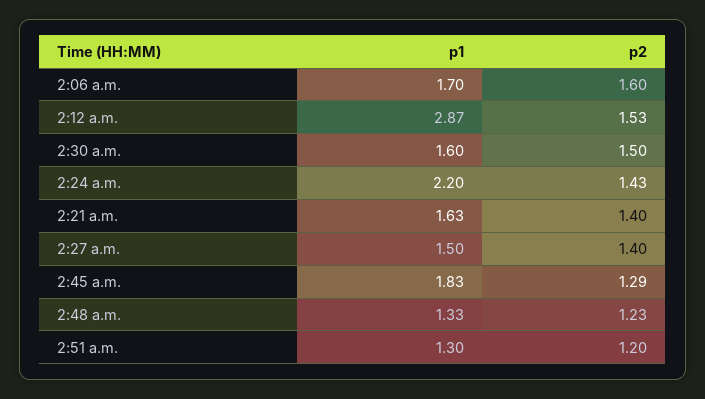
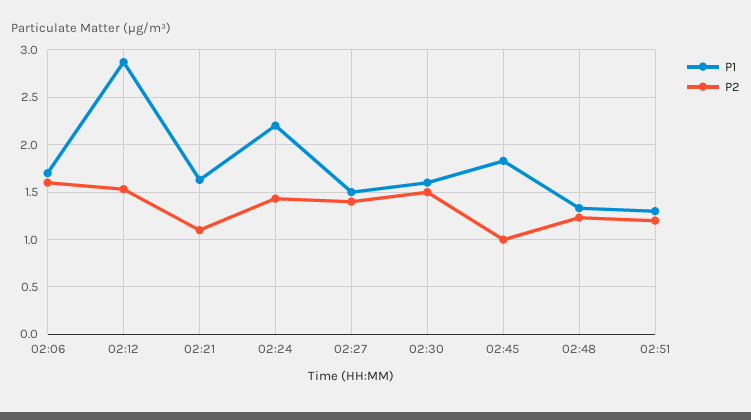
  {
    "p1": {
      "2:06 a.m.": 1.7,
      "2:12 a.m.": 2.87,
      "2:30 a.m.": 1.6,
      "2:24 a.m.": 2.2,
      "2:21 a.m.": 1.63,
      "2:27 a.m.": 1.5,
      "2:45 a.m.": 1.83,
      "2:48 a.m.": 1.33,
      "2:51 a.m.": 1.3
    },
    "p2": {
      "2:06 a.m.": 1.6,
      "2:12 a.m.": 1.53,
      "2:30 a.m.": 1.5,
      "2:24 a.m.": 1.43,
-     "2:21 a.m.": 1.4,
+     "2:21 a.m.": 1.1,
      "2:27 a.m.": 1.4,
-     "2:45 a.m.": 1.29,
+     "2:45 a.m.": 1,
      "2:48 a.m.": 1.23,
      "2:51 a.m.": 1.2
    }
  }

